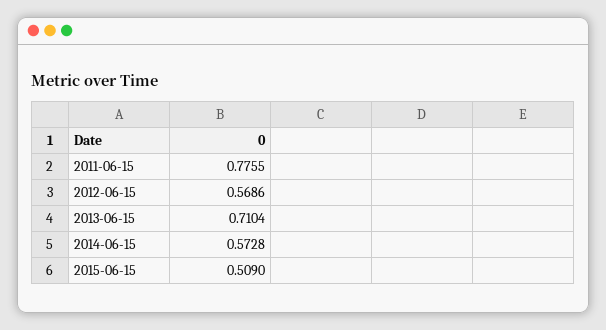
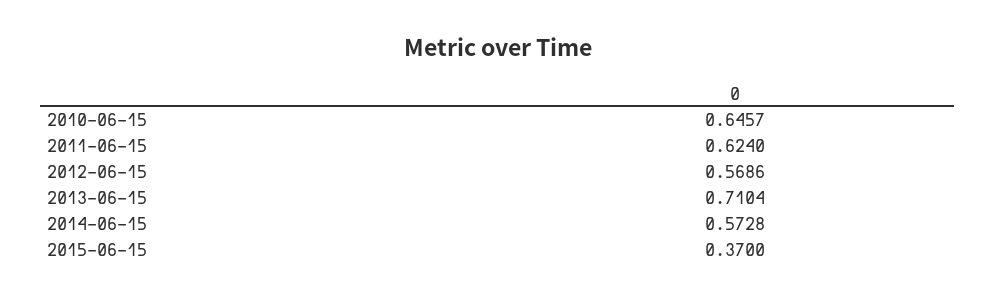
  {
-   "2011-06-15": 0.7755,
+   "2011-06-15": 0.624,
    "2012-06-15": 0.5686,
    "2013-06-15": 0.7104,
    "2014-06-15": 0.5728,
-   "2015-06-15": 0.509
+   "2015-06-15": 0.37,
+   "2010-06-15": 0.6457
  }

